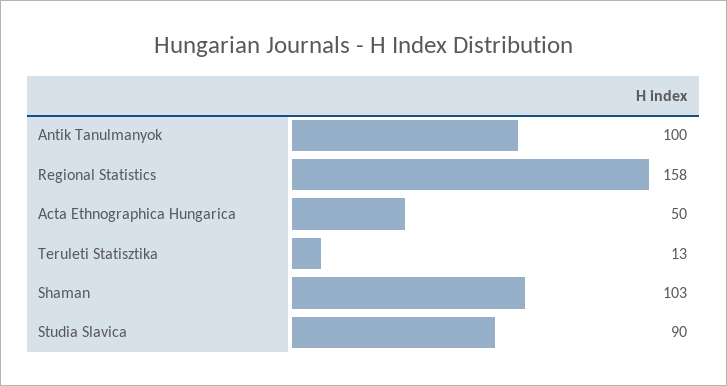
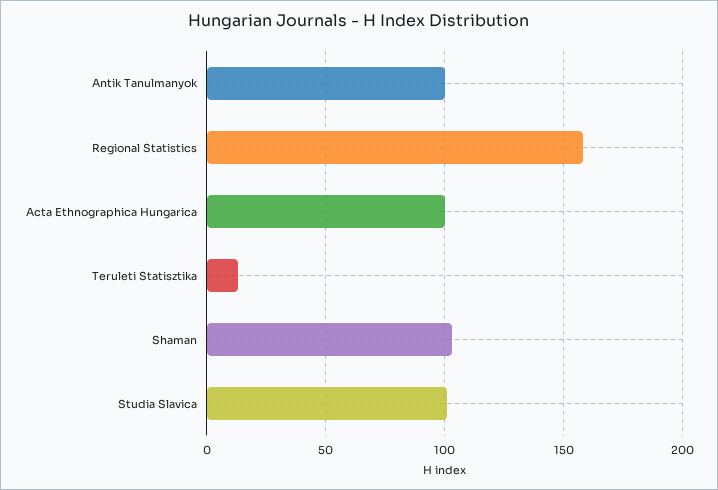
  {
    "Antik Tanulmanyok": 100,
    "Regional Statistics": 158,
-   "Acta Ethnographica Hungarica": 50,
+   "Acta Ethnographica Hungarica": 100,
    "Teruleti Statisztika": 13,
    "Shaman": 103,
-   "Studia Slavica": 90
+   "Studia Slavica": 100
  }

